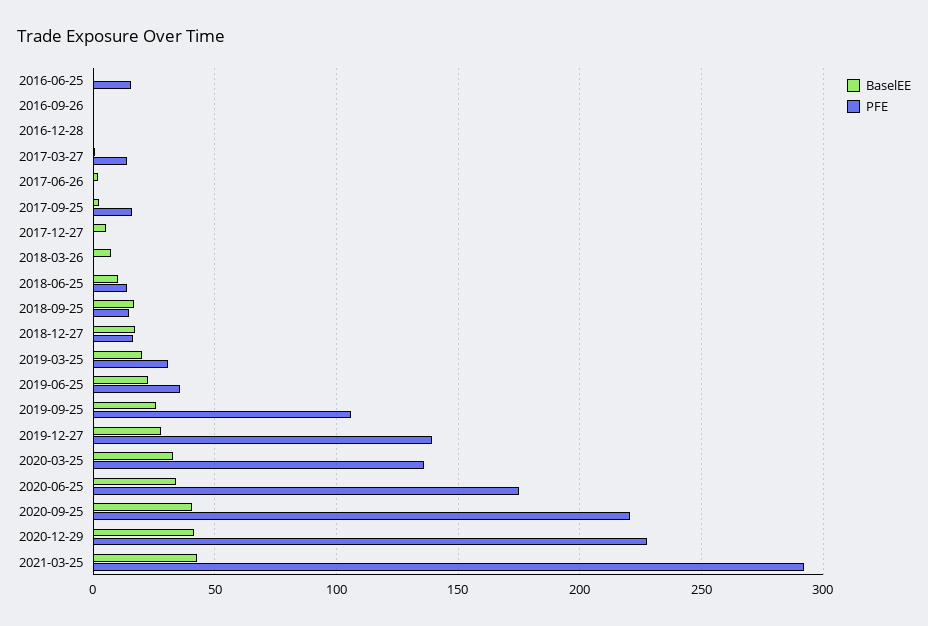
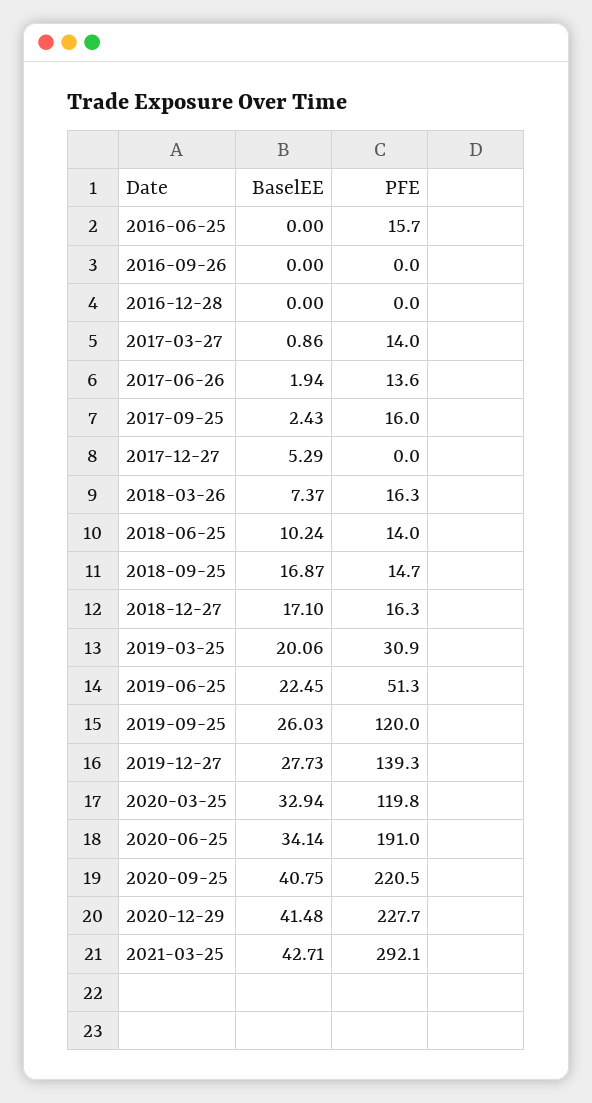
  {
    "BaselEE": {
      "2016-06-25": 0,
      "2016-09-26": 0,
      "2016-12-28": 0,
      "2017-03-27": 0.86,
      "2017-06-26": 1.94,
      "2017-09-25": 2.43,
      "2017-12-27": 5.29,
      "2018-03-26": 7.37,
      "2018-06-25": 10.24,
      "2018-09-25": 16.87,
      "2018-12-27": 17.1,
      "2019-03-25": 20.06,
      "2019-06-25": 22.45,
      "2019-09-25": 26.03,
      "2019-12-27": 27.73,
      "2020-03-25": 32.94,
      "2020-06-25": 34.14,
      "2020-09-25": 40.75,
      "2020-12-29": 41.48,
      "2021-03-25": 42.71
    },
    "PFE": {
      "2016-06-25": 15.7,
      "2016-09-26": 0,
      "2016-12-28": 0,
      "2017-03-27": 14,
-     "2017-06-26": 0,
+     "2017-06-26": 13.6,
      "2017-09-25": 16,
      "2017-12-27": 0,
-     "2018-03-26": 0,
+     "2018-03-26": 16.3,
      "2018-06-25": 14,
      "2018-09-25": 14.7,
      "2018-12-27": 16.3,
      "2019-03-25": 30.9,
-     "2019-06-25": 35,
+     "2019-06-25": 51.3,
-     "2019-09-25": 105,
+     "2019-09-25": 120,
      "2019-12-27": 139.3,
-     "2020-03-25": 135,
+     "2020-03-25": 119.8,
-     "2020-06-25": 175,
+     "2020-06-25": 191,
      "2020-09-25": 220.5,
      "2020-12-29": 227.7,
      "2021-03-25": 292.1
    }
  }

